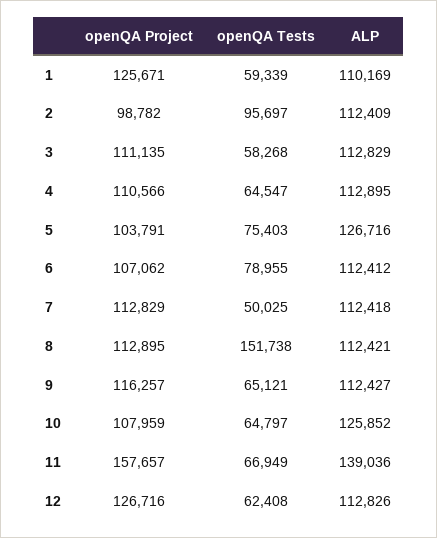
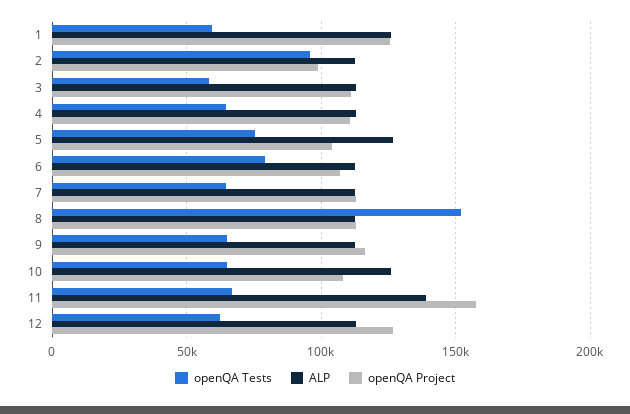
  {
    "openQA Project": {
      "1": 125671,
      "2": 98782,
      "3": 111135,
      "4": 110566,
      "5": 103791,
      "6": 107062,
      "7": 112829,
      "8": 112895,
      "9": 116257,
      "10": 107959,
      "11": 157657,
      "12": 126716
    },
    "openQA Tests": {
      "1": 59339,
      "2": 95697,
      "3": 58268,
      "4": 64547,
      "5": 75403,
      "6": 78955,
-     "7": 50025,
+     "7": 65000,
      "8": 151738,
      "9": 65121,
      "10": 64797,
      "11": 66949,
      "12": 62408
    },
    "ALP": {
-     "1": 110169,
+     "1": 125000,
      "2": 112409,
      "3": 112829,
      "4": 112895,
      "5": 126716,
      "6": 112412,
      "7": 112418,
      "8": 112421,
      "9": 112427,
      "10": 125852,
      "11": 139036,
      "12": 112826
    }
  }

